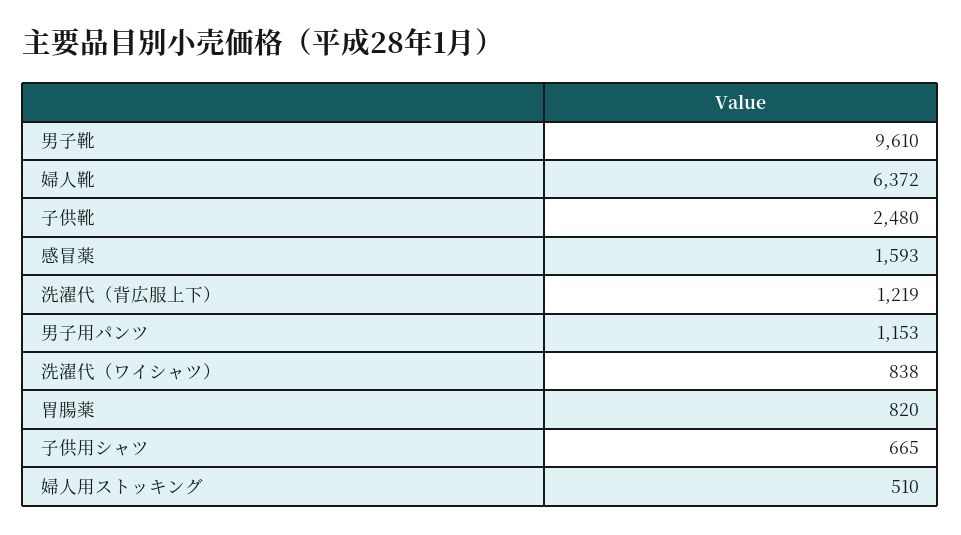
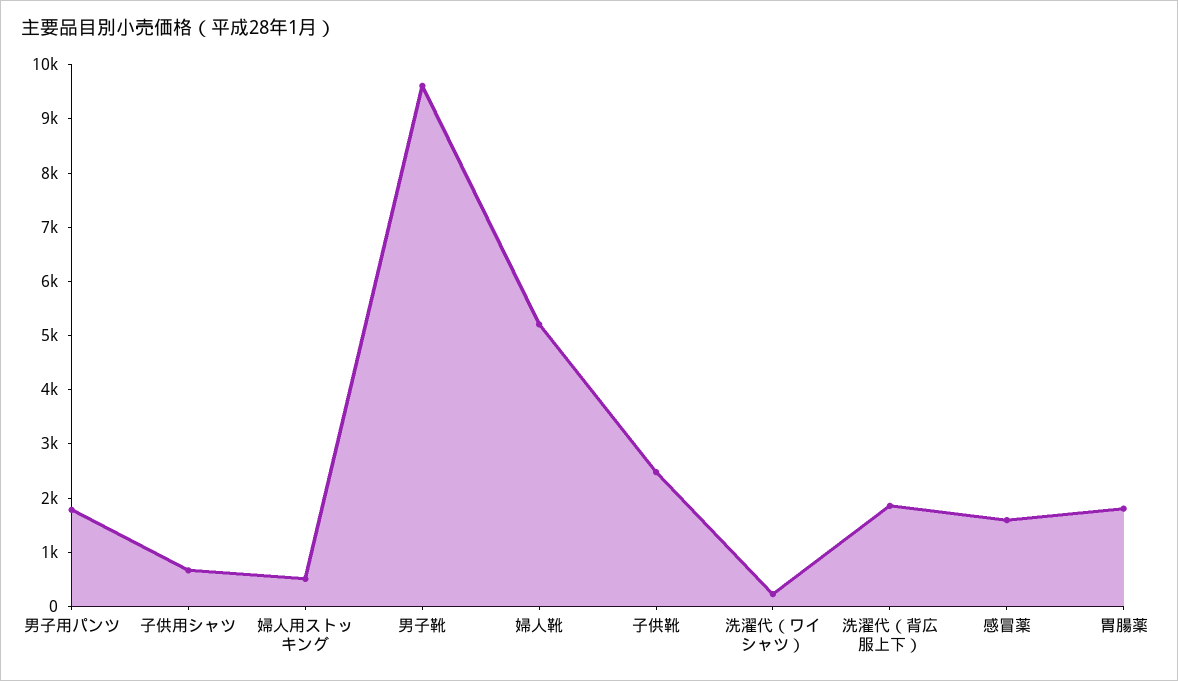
  {
    "男子靴": 9610,
-   "婦人靴": 6372,
+   "婦人靴": 5200,
    "子供靴": 2480,
    "感冒薬": 1593,
-   "洗濯代（背広服上下）": 1219,
+   "洗濯代（背広服上下）": 1800,
-   "男子用パンツ": 1153,
+   "男子用パンツ": 1800,
-   "洗濯代（ワイシャツ）": 838,
+   "洗濯代（ワイシャツ）": 200,
-   "胃腸薬": 820,
+   "胃腸薬": 1800,
    "子供用シャツ": 665,
    "婦人用ストッキング": 510
  }

